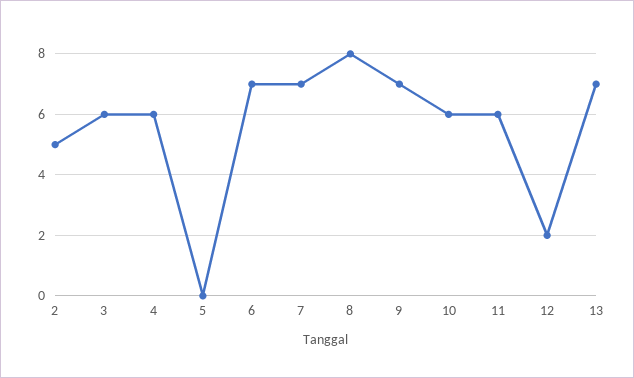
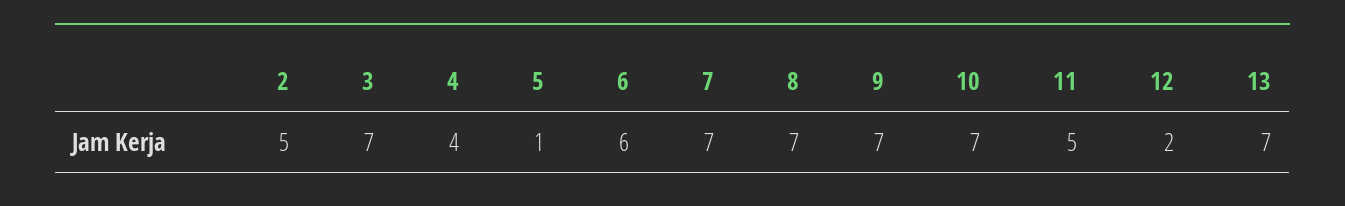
  {
    "2": 5,
-   "3": 6,
+   "3": 7,
-   "4": 6,
+   "4": 4,
-   "5": 0,
+   "5": 1,
-   "6": 7,
+   "6": 6,
    "7": 7,
-   "8": 8,
+   "8": 7,
    "9": 7,
-   "10": 6,
+   "10": 7,
-   "11": 6,
+   "11": 5,
    "12": 2,
    "13": 7
  }

